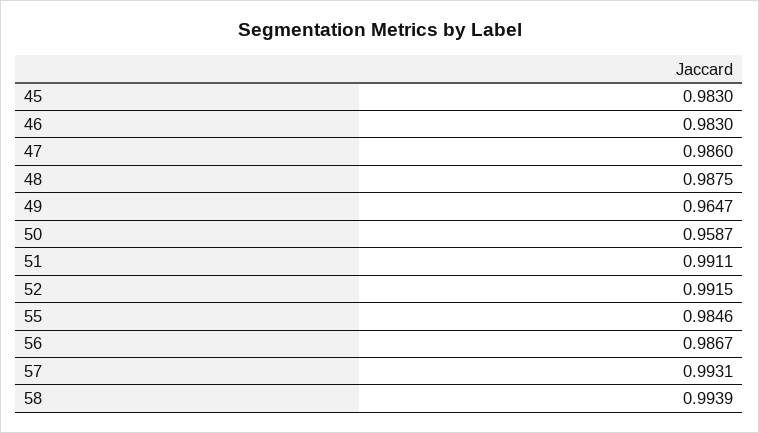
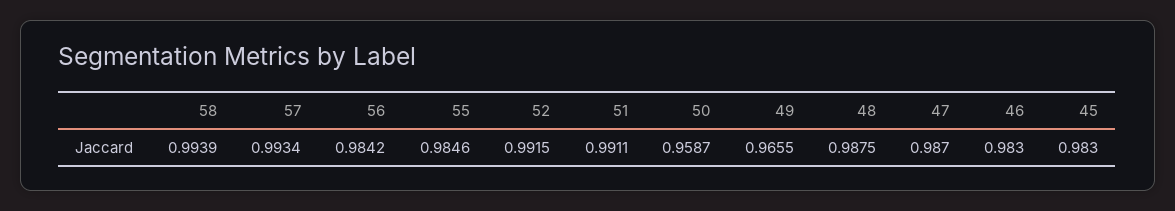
  {
    "45": 0.983,
    "46": 0.983,
-   "47": 0.986,
+   "47": 0.987,
    "48": 0.9875,
-   "49": 0.9647,
+   "49": 0.9655,
    "50": 0.9587,
    "51": 0.9911,
    "52": 0.9915,
    "55": 0.9846,
-   "56": 0.9867,
+   "56": 0.9842,
-   "57": 0.9931,
+   "57": 0.9934,
    "58": 0.9939
  }

